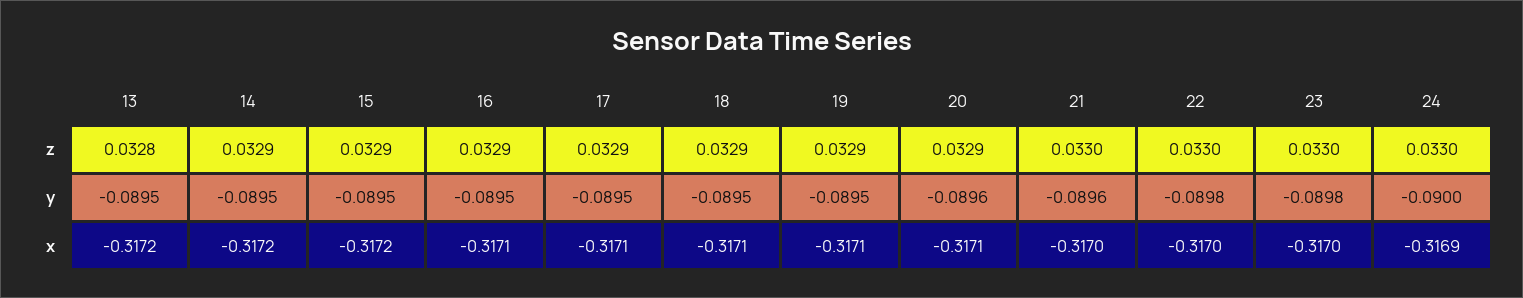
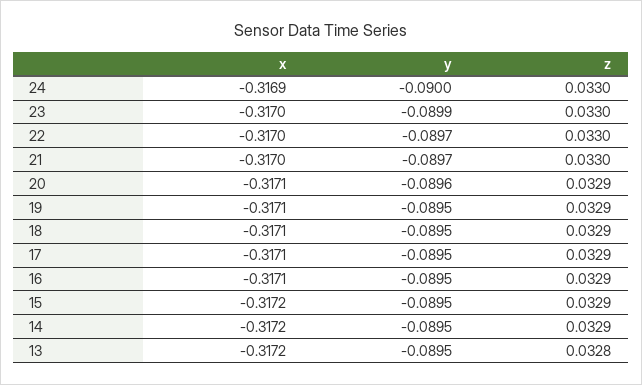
  {
    "13": {
      "z": 0.0328,
      "y": -0.0895,
      "x": -0.3172
    },
    "14": {
      "z": 0.0329,
      "y": -0.0895,
      "x": -0.3172
    },
    "15": {
      "z": 0.0329,
      "y": -0.0895,
      "x": -0.3172
    },
    "16": {
      "z": 0.0329,
      "y": -0.0895,
      "x": -0.3171
    },
    "17": {
      "z": 0.0329,
      "y": -0.0895,
      "x": -0.3171
    },
    "18": {
      "z": 0.0329,
      "y": -0.0895,
      "x": -0.3171
    },
    "19": {
      "z": 0.0329,
      "y": -0.0895,
      "x": -0.3171
    },
    "20": {
      "z": 0.0329,
      "y": -0.0896,
      "x": -0.3171
    },
    "21": {
      "z": 0.033,
-     "y": -0.0896,
+     "y": -0.0897,
      "x": -0.317
    },
    "22": {
      "z": 0.033,
-     "y": -0.0898,
+     "y": -0.0897,
      "x": -0.317
    },
    "23": {
      "z": 0.033,
-     "y": -0.0898,
+     "y": -0.0899,
      "x": -0.317
    },
    "24": {
      "z": 0.033,
      "y": -0.09,
      "x": -0.3169
    }
  }

